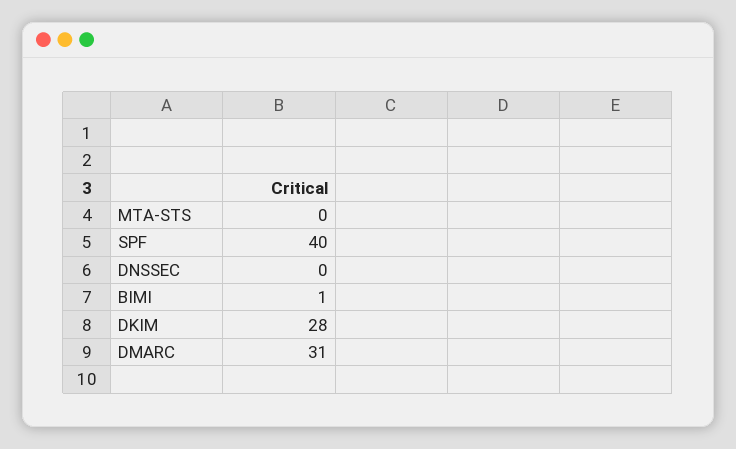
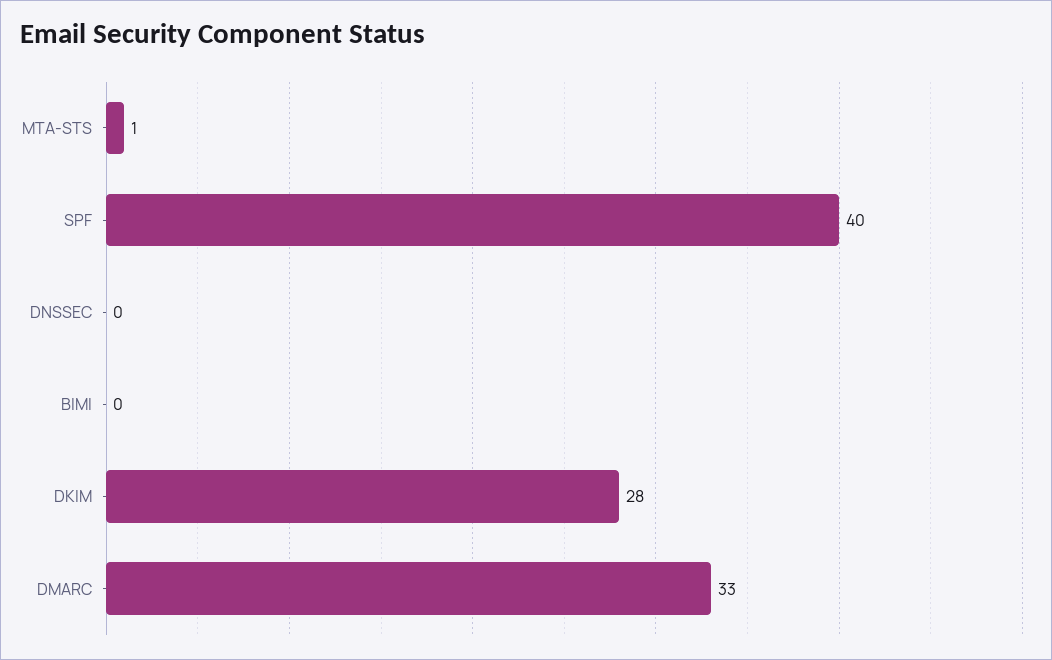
  {
-   "MTA-STS": 0,
+   "MTA-STS": 1,
    "SPF": 40,
    "DNSSEC": 0,
-   "BIMI": 1,
+   "BIMI": 0,
    "DKIM": 28,
-   "DMARC": 31
+   "DMARC": 33
  }

